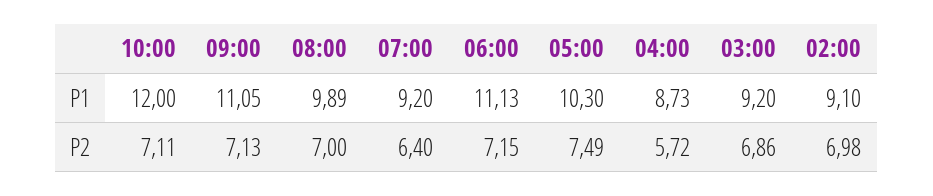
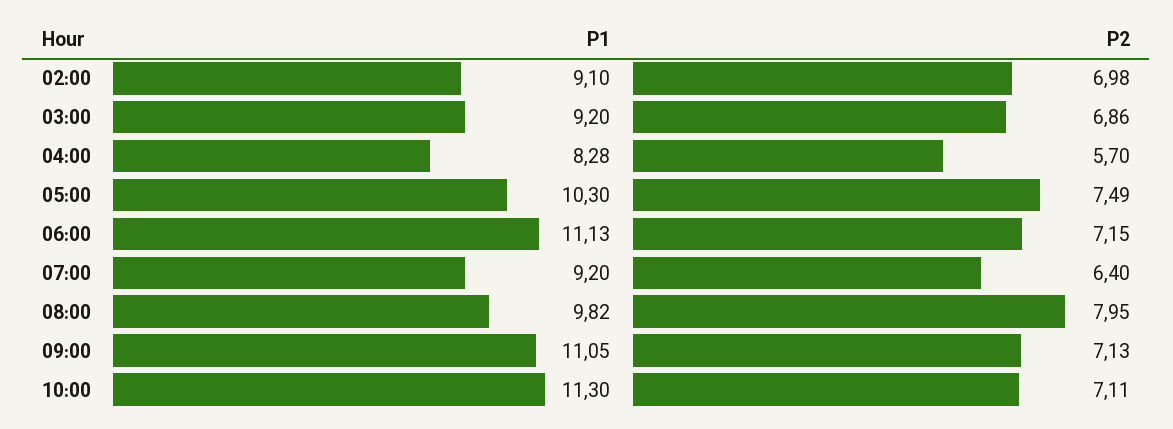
  {
    "10:00": {
-     "P1": 12,
+     "P1": 11.3,
      "P2": 7.11
    },
    "09:00": {
      "P1": 11.05,
      "P2": 7.13
    },
    "08:00": {
-     "P1": 9.89,
+     "P1": 9.82,
-     "P2": 7
+     "P2": 7.95
    },
    "07:00": {
      "P1": 9.2,
      "P2": 6.4
    },
    "06:00": {
      "P1": 11.13,
      "P2": 7.15
    },
    "05:00": {
      "P1": 10.3,
      "P2": 7.49
    },
    "04:00": {
-     "P1": 8.73,
+     "P1": 8.28,
-     "P2": 5.72
+     "P2": 5.7
    },
    "03:00": {
      "P1": 9.2,
      "P2": 6.86
    },
    "02:00": {
      "P1": 9.1,
      "P2": 6.98
    }
  }

